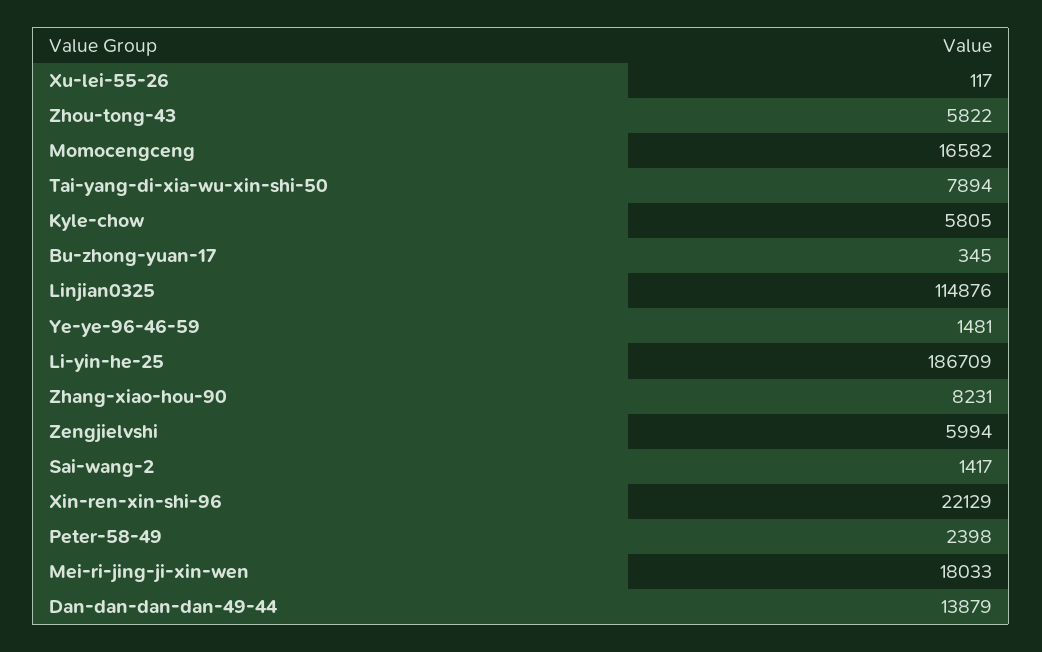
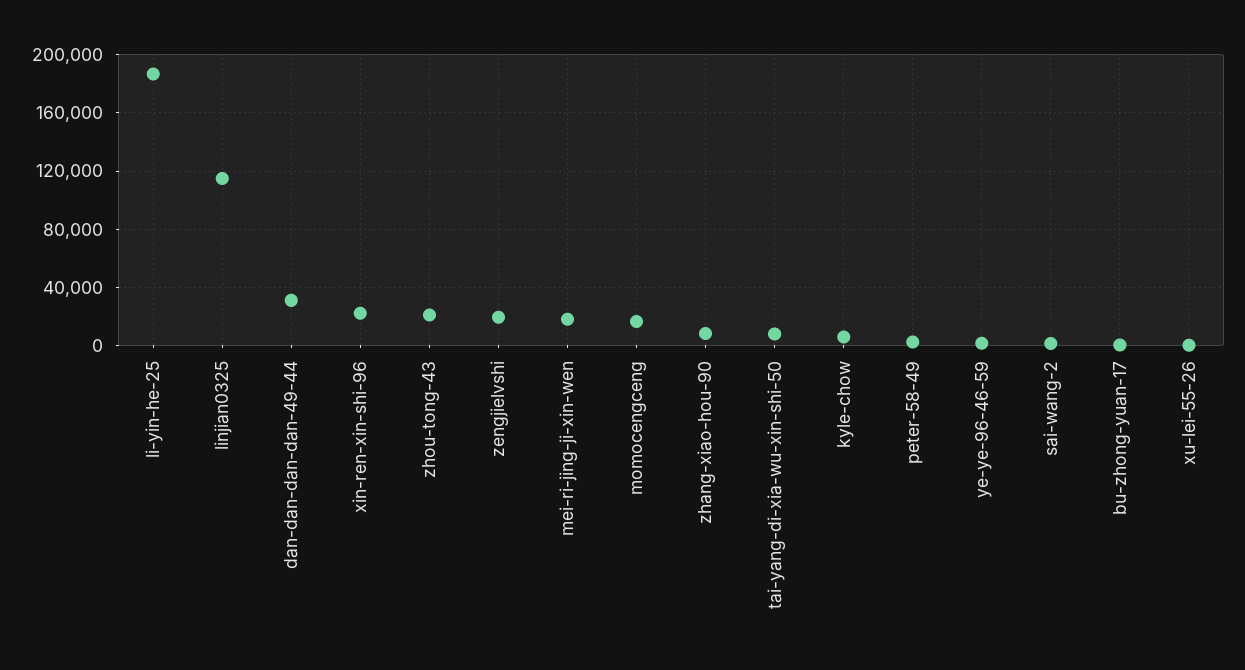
  {
    "Xu-lei-55-26": 117,
-   "Zhou-tong-43": 5822,
+   "Zhou-tong-43": 20000,
    "Momocengceng": 16582,
    "Tai-yang-di-xia-wu-xin-shi-50": 7894,
    "Kyle-chow": 5805,
    "Bu-zhong-yuan-17": 345,
    "Linjian0325": 114876,
    "Ye-ye-96-46-59": 1481,
    "Li-yin-he-25": 186709,
    "Zhang-xiao-hou-90": 8231,
-   "Zengjielvshi": 5994,
+   "Zengjielvshi": 20000,
    "Sai-wang-2": 1417,
    "Xin-ren-xin-shi-96": 22129,
    "Peter-58-49": 2398,
    "Mei-ri-jing-ji-xin-wen": 18033,
-   "Dan-dan-dan-dan-49-44": 13879
+   "Dan-dan-dan-dan-49-44": 30000
  }

